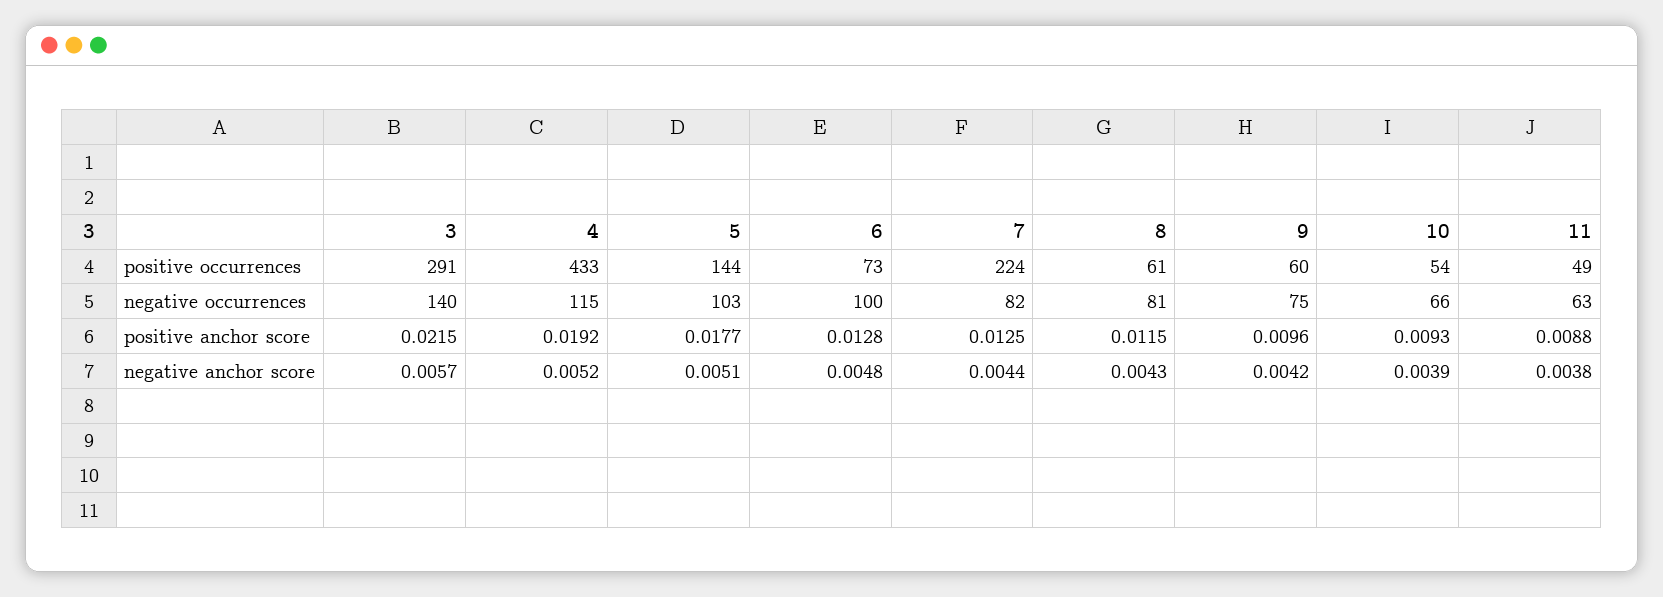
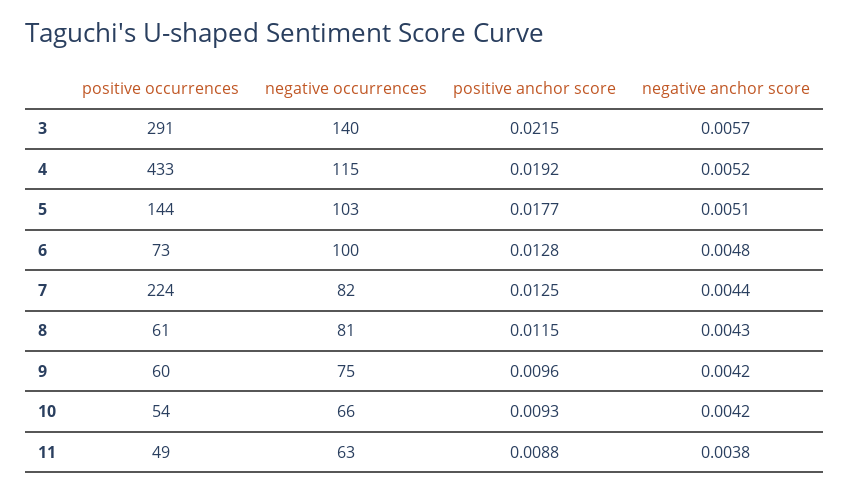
  {
    "3": {
      "positive occurrences": 291,
      "negative occurrences": 140,
      "positive anchor score": 0.0215,
      "negative anchor score": 0.0057
    },
    "4": {
      "positive occurrences": 433,
      "negative occurrences": 115,
      "positive anchor score": 0.0192,
      "negative anchor score": 0.0052
    },
    "5": {
      "positive occurrences": 144,
      "negative occurrences": 103,
      "positive anchor score": 0.0177,
      "negative anchor score": 0.0051
    },
    "6": {
      "positive occurrences": 73,
      "negative occurrences": 100,
      "positive anchor score": 0.0128,
      "negative anchor score": 0.0048
    },
    "7": {
      "positive occurrences": 224,
      "negative occurrences": 82,
      "positive anchor score": 0.0125,
      "negative anchor score": 0.0044
    },
    "8": {
      "positive occurrences": 61,
      "negative occurrences": 81,
      "positive anchor score": 0.0115,
      "negative anchor score": 0.0043
    },
    "9": {
      "positive occurrences": 60,
      "negative occurrences": 75,
      "positive anchor score": 0.0096,
      "negative anchor score": 0.0042
    },
    "10": {
      "positive occurrences": 54,
      "negative occurrences": 66,
      "positive anchor score": 0.0093,
-     "negative anchor score": 0.0039
+     "negative anchor score": 0.0042
    },
    "11": {
      "positive occurrences": 49,
      "negative occurrences": 63,
      "positive anchor score": 0.0088,
      "negative anchor score": 0.0038
    }
  }

